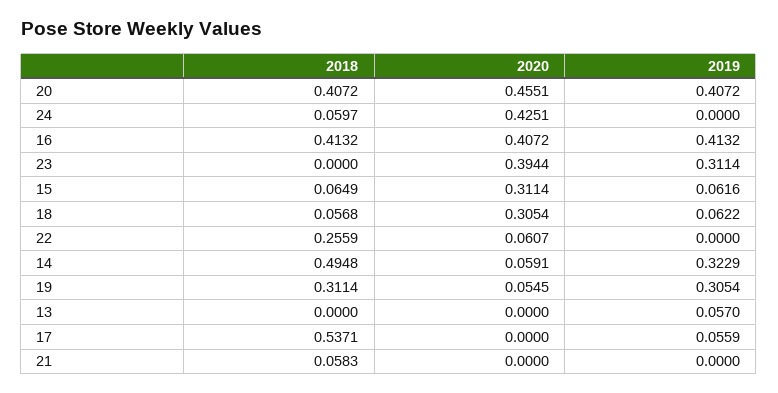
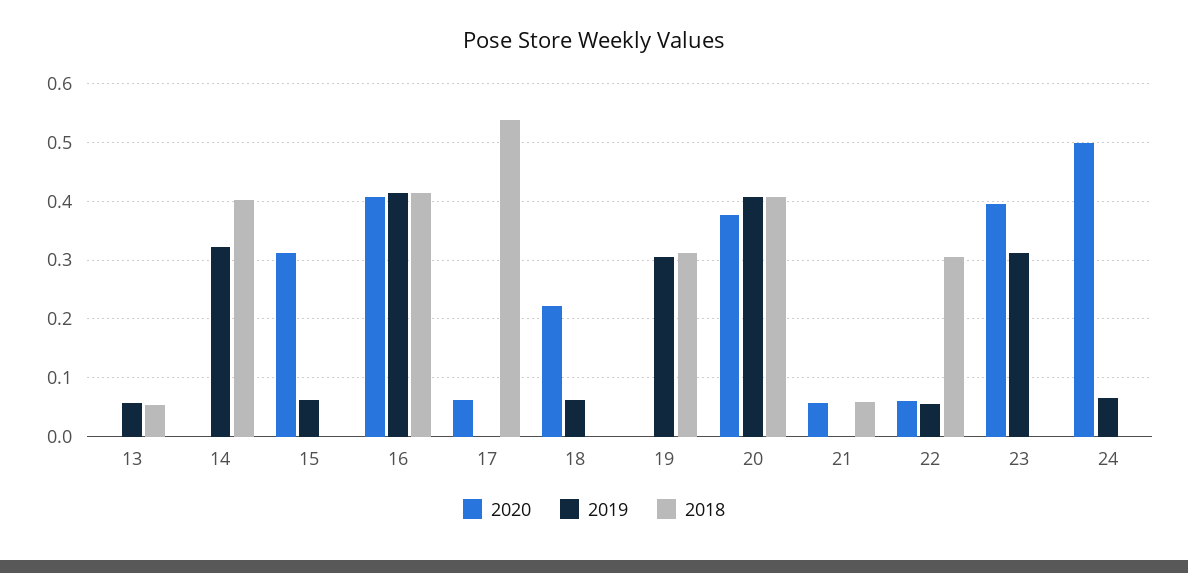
  {
    "2018": {
      "20": 0.4072,
-     "24": 0.0597,
+     "24": 0,
      "16": 0.4132,
      "23": 0,
-     "15": 0.0649,
+     "15": 0,
-     "18": 0.0568,
+     "18": 0,
-     "22": 0.2559,
+     "22": 0.3,
-     "14": 0.4948,
+     "14": 0.4,
      "19": 0.3114,
-     "13": 0,
+     "13": 0.06,
      "17": 0.5371,
      "21": 0.0583
    },
    "2020": {
-     "20": 0.4551,
+     "20": 0.38,
-     "24": 0.4251,
+     "24": 0.5,
      "16": 0.4072,
      "23": 0.3944,
      "15": 0.3114,
-     "18": 0.3054,
+     "18": 0.22,
      "22": 0.0607,
-     "14": 0.0591,
+     "14": 0,
-     "19": 0.0545,
+     "19": 0,
      "13": 0,
-     "17": 0,
+     "17": 0.06,
-     "21": 0
+     "21": 0.06
    },
    "2019": {
      "20": 0.4072,
-     "24": 0,
+     "24": 0.06,
      "16": 0.4132,
      "23": 0.3114,
      "15": 0.0616,
      "18": 0.0622,
-     "22": 0,
+     "22": 0.06,
      "14": 0.3229,
      "19": 0.3054,
      "13": 0.057,
-     "17": 0.0559,
+     "17": 0,
      "21": 0
    }
  }

